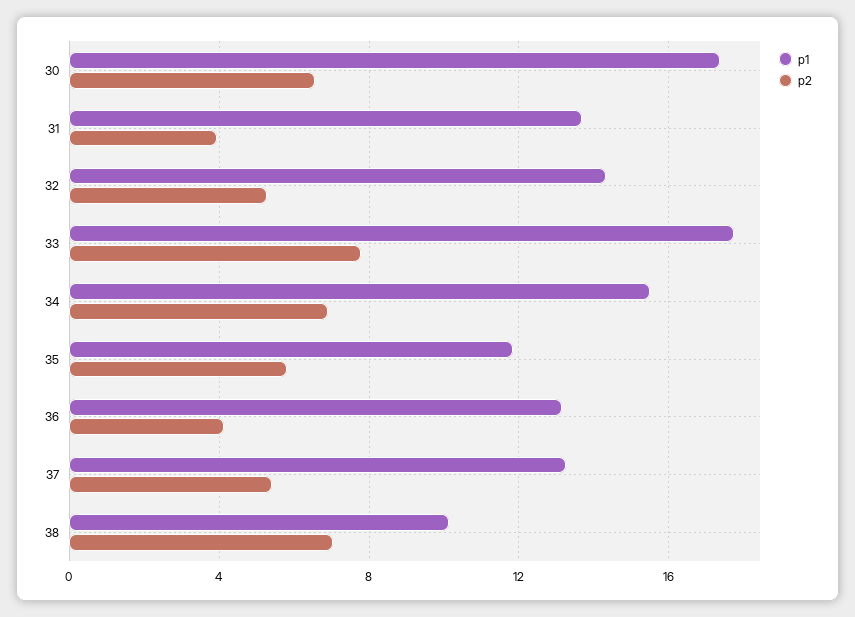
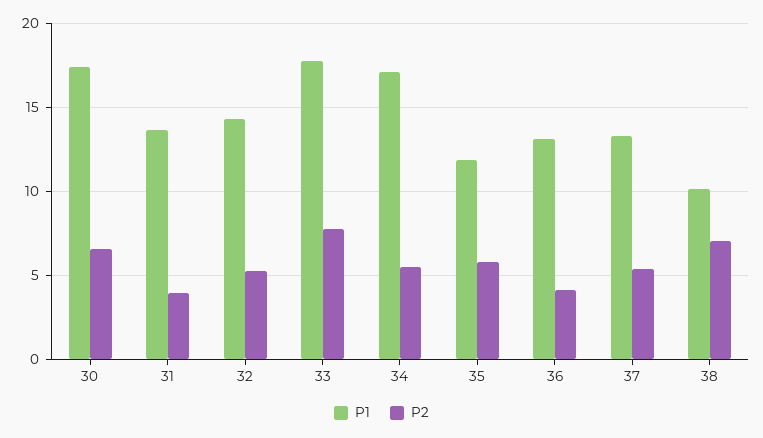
  {
    "p1": {
      "30": 17.5,
      "31": 13.5,
      "32": 14.5,
      "33": 17.5,
-     "34": 15.5,
+     "34": 17,
      "35": 12,
      "36": 13,
      "37": 13.5,
      "38": 10
    },
    "p2": {
      "30": 6.5,
      "31": 4,
      "32": 5.5,
      "33": 8,
-     "34": 7,
+     "34": 5.5,
      "35": 6,
      "36": 4,
      "37": 5.5,
      "38": 7
    }
  }

